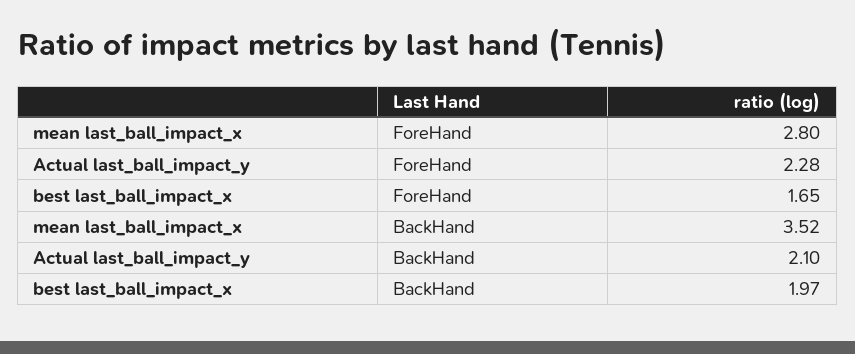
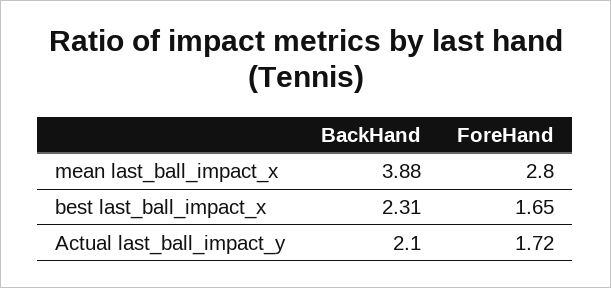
  {
    "mean last_ball_impact_x": {
      "ForeHand": 2.8,
-     "BackHand": 3.52
+     "BackHand": 3.88
    },
    "Actual last_ball_impact_y": {
-     "ForeHand": 2.28,
+     "ForeHand": 1.72,
      "BackHand": 2.1
    },
    "best last_ball_impact_x": {
      "ForeHand": 1.65,
-     "BackHand": 1.97
+     "BackHand": 2.31
    }
  }

